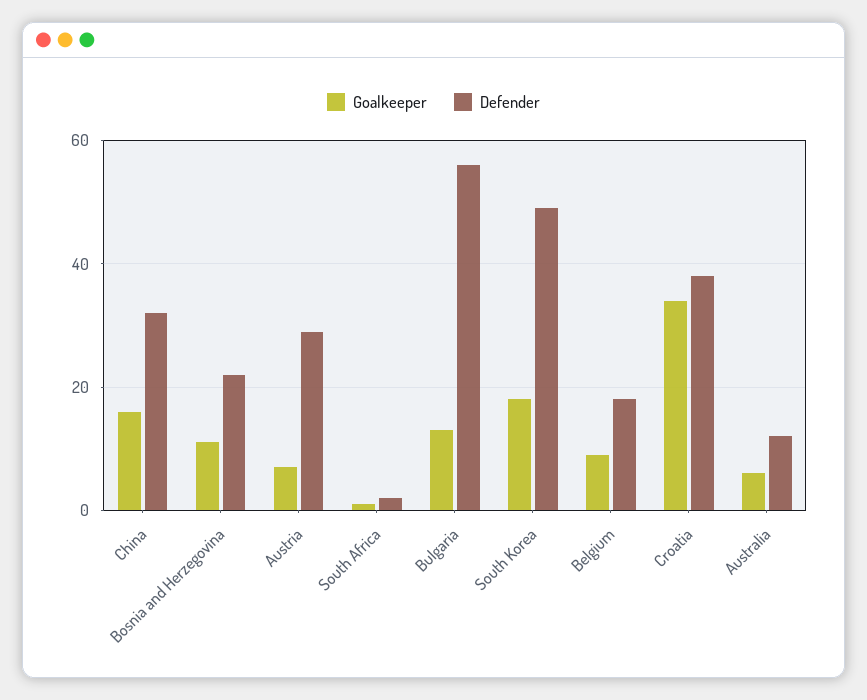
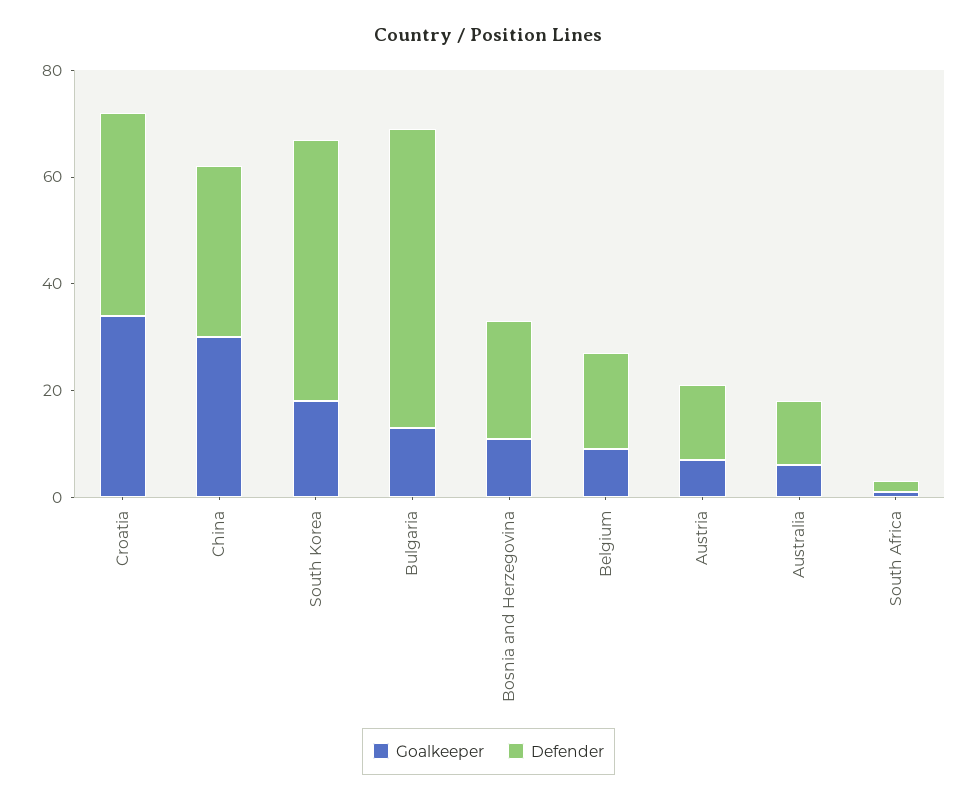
  {
    "Goalkeeper": {
-     "China": 15,
+     "China": 30,
      "Bosnia and Herzegovina": 10,
      "Austria": 5,
      "South Africa": 0,
      "Bulgaria": 15,
      "South Korea": 20,
      "Belgium": 10,
      "Croatia": 35,
      "Australia": 5
    },
    "Defender": {
      "China": 30,
      "Bosnia and Herzegovina": 20,
-     "Austria": 30,
+     "Austria": 15,
      "South Africa": 0,
      "Bulgaria": 55,
      "South Korea": 50,
      "Belgium": 20,
      "Croatia": 40,
      "Australia": 10
    }
  }

